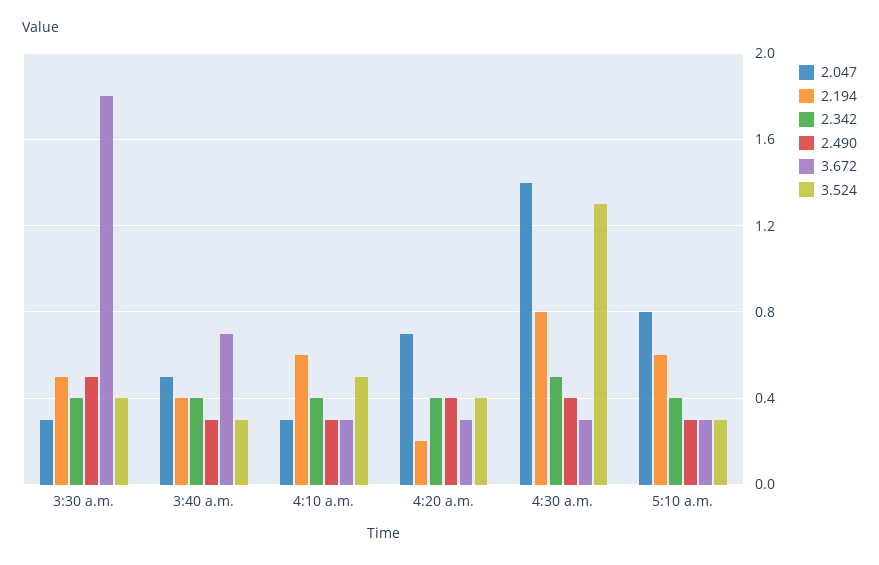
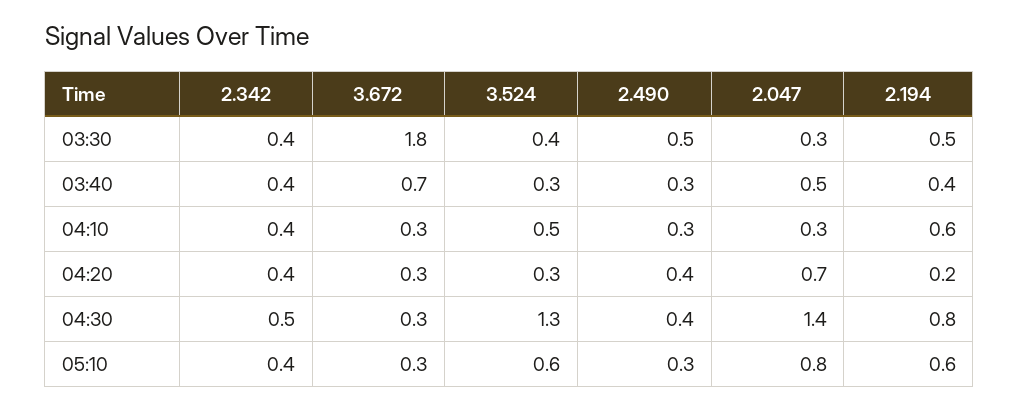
  {
    "2.047": {
      "3:30 a.m.": 0.3,
      "3:40 a.m.": 0.5,
      "4:10 a.m.": 0.3,
      "4:20 a.m.": 0.7,
      "4:30 a.m.": 1.4,
      "5:10 a.m.": 0.8
    },
    "2.194": {
      "3:30 a.m.": 0.5,
      "3:40 a.m.": 0.4,
      "4:10 a.m.": 0.6,
      "4:20 a.m.": 0.2,
      "4:30 a.m.": 0.8,
      "5:10 a.m.": 0.6
    },
    "2.342": {
      "3:30 a.m.": 0.4,
      "3:40 a.m.": 0.4,
      "4:10 a.m.": 0.4,
      "4:20 a.m.": 0.4,
      "4:30 a.m.": 0.5,
      "5:10 a.m.": 0.4
    },
    "2.490": {
      "3:30 a.m.": 0.5,
      "3:40 a.m.": 0.3,
      "4:10 a.m.": 0.3,
      "4:20 a.m.": 0.4,
      "4:30 a.m.": 0.4,
      "5:10 a.m.": 0.3
    },
    "3.672": {
      "3:30 a.m.": 1.8,
      "3:40 a.m.": 0.7,
      "4:10 a.m.": 0.3,
      "4:20 a.m.": 0.3,
      "4:30 a.m.": 0.3,
      "5:10 a.m.": 0.3
    },
    "3.524": {
      "3:30 a.m.": 0.4,
      "3:40 a.m.": 0.3,
      "4:10 a.m.": 0.5,
-     "4:20 a.m.": 0.4,
+     "4:20 a.m.": 0.3,
      "4:30 a.m.": 1.3,
-     "5:10 a.m.": 0.3
+     "5:10 a.m.": 0.6
    }
  }

